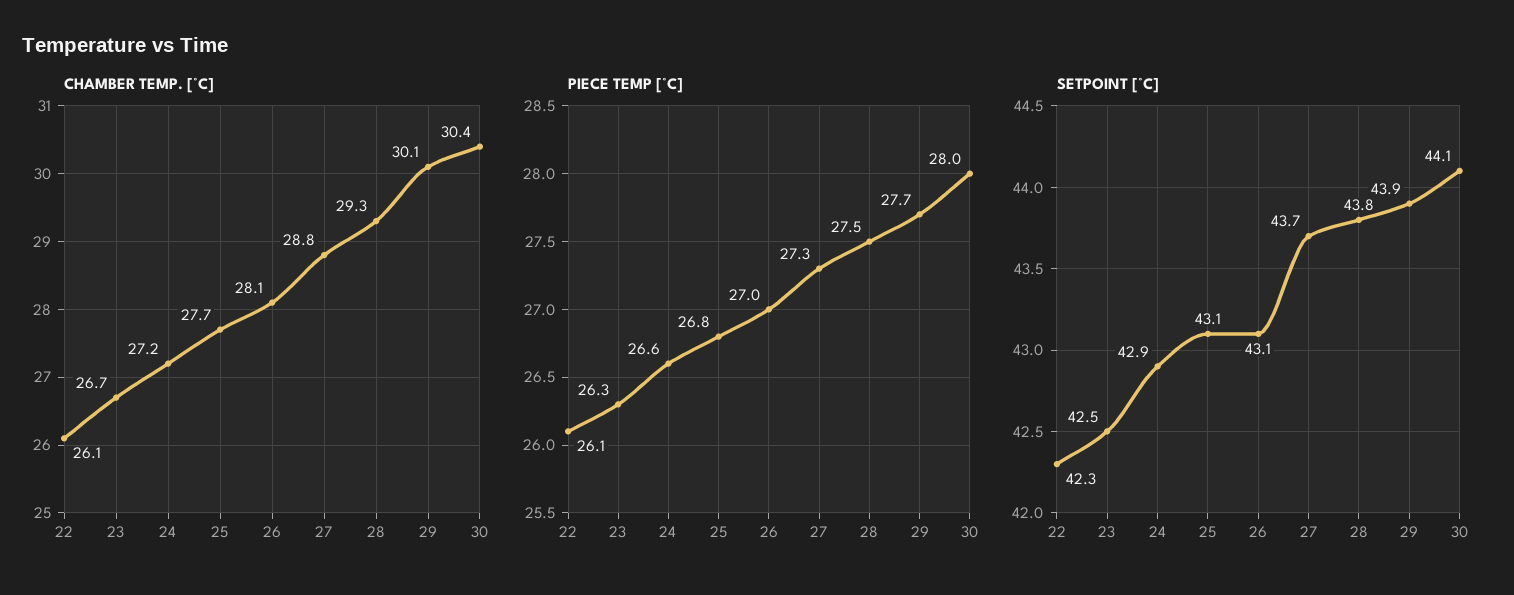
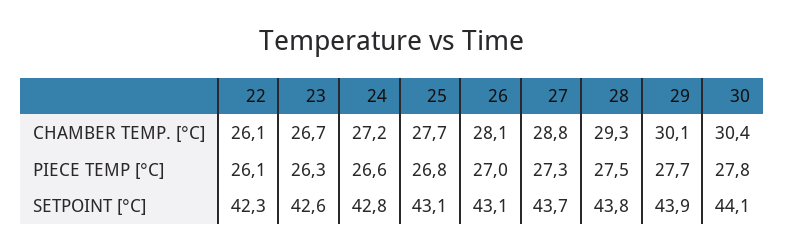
  {
    "CHAMBER TEMP. [°C]": {
      "22": 26.1,
      "23": 26.7,
      "24": 27.2,
      "25": 27.7,
      "26": 28.1,
      "27": 28.8,
      "28": 29.3,
      "29": 30.1,
      "30": 30.4
    },
    "PIECE TEMP [°C]": {
      "22": 26.1,
      "23": 26.3,
      "24": 26.6,
      "25": 26.8,
      "26": 27,
      "27": 27.3,
      "28": 27.5,
      "29": 27.7,
-     "30": 28
+     "30": 27.8
    },
    "SETPOINT [°C]": {
      "22": 42.3,
-     "23": 42.5,
+     "23": 42.6,
-     "24": 42.9,
+     "24": 42.8,
      "25": 43.1,
      "26": 43.1,
      "27": 43.7,
      "28": 43.8,
      "29": 43.9,
      "30": 44.1
    }
  }

